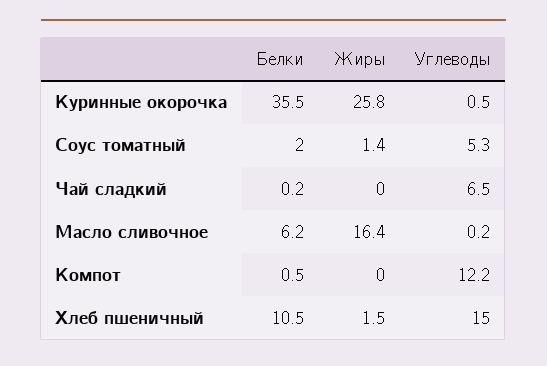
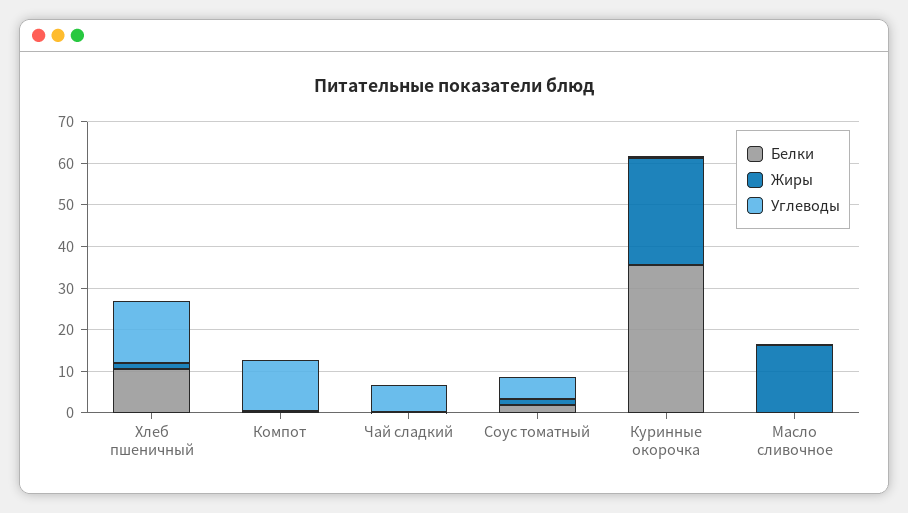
  {
    "Белки": {
      "Куринные окорочка": 35.5,
      "Соус томатный": 2,
      "Чай сладкий": 0.2,
-     "Масло сливочное": 6.2,
+     "Масло сливочное": 0,
      "Компот": 0.5,
      "Хлеб пшеничный": 10.5
    },
    "Жиры": {
      "Куринные окорочка": 25.8,
      "Соус томатный": 1.4,
      "Чай сладкий": 0,
      "Масло сливочное": 16.4,
      "Компот": 0,
      "Хлеб пшеничный": 1.5
    },
    "Углеводы": {
      "Куринные окорочка": 0.5,
      "Соус томатный": 5.3,
      "Чай сладкий": 6.5,
      "Масло сливочное": 0.2,
      "Компот": 12.2,
      "Хлеб пшеничный": 15
    }
  }

